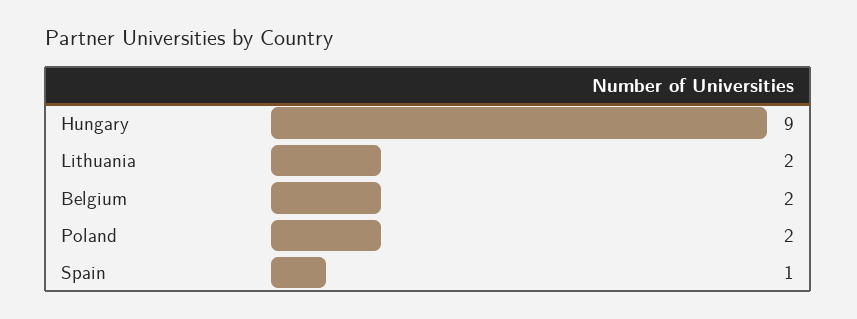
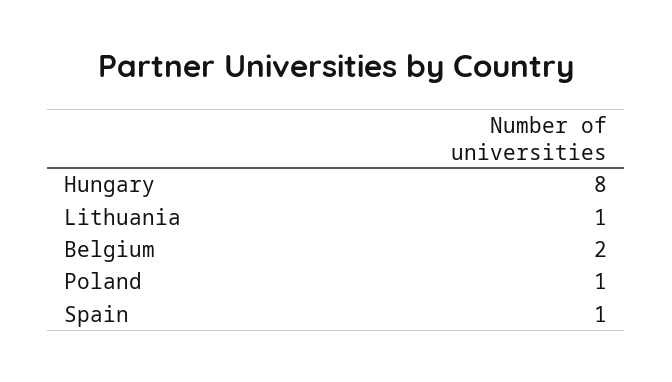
  {
-   "Hungary": 9,
+   "Hungary": 8,
-   "Lithuania": 2,
+   "Lithuania": 1,
    "Belgium": 2,
-   "Poland": 2,
+   "Poland": 1,
    "Spain": 1
  }

